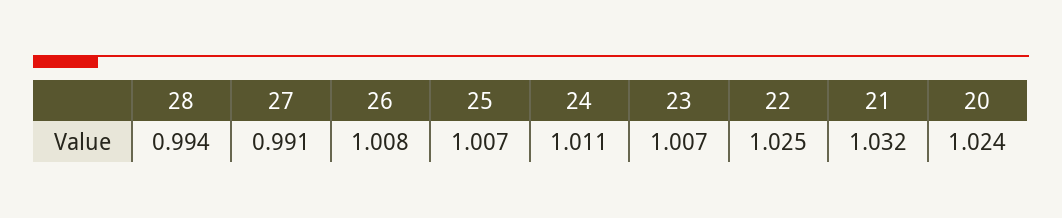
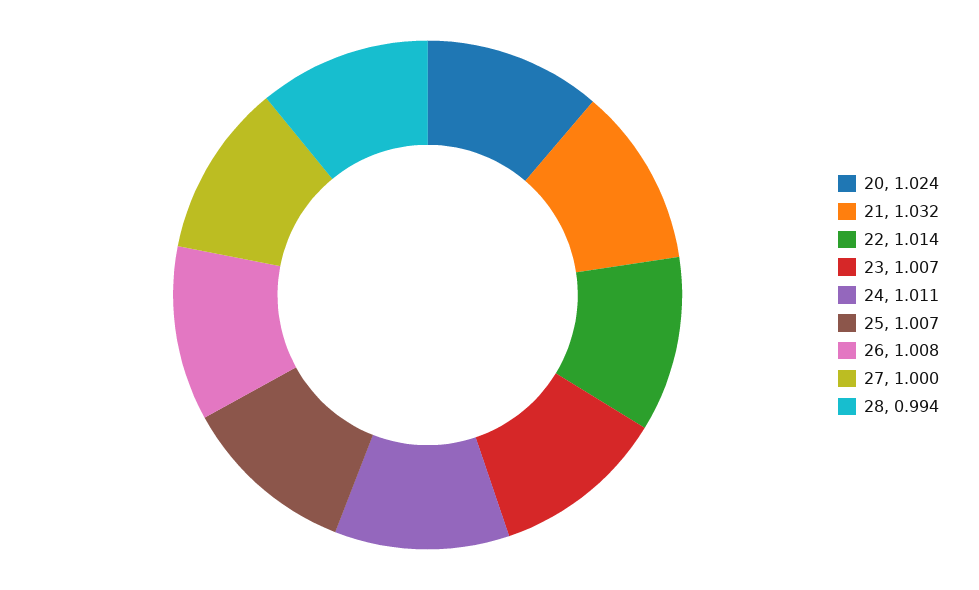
  {
    "28": 0.994,
-   "27": 0.991,
+   "27": 1,
    "26": 1.008,
    "25": 1.007,
    "24": 1.011,
    "23": 1.007,
-   "22": 1.025,
+   "22": 1.014,
    "21": 1.032,
    "20": 1.024
  }

